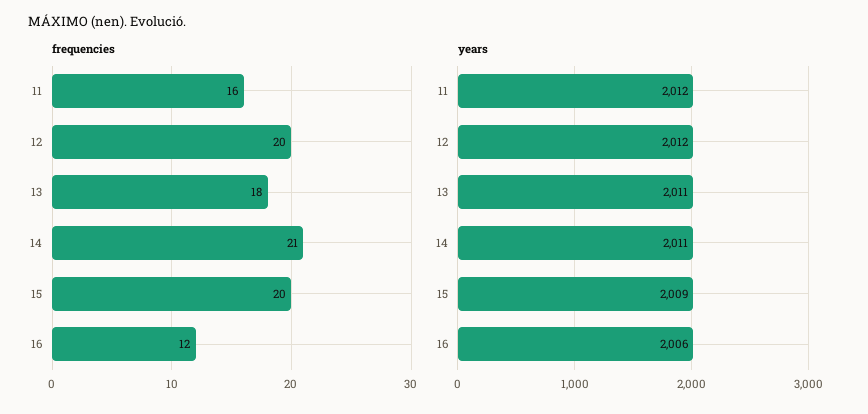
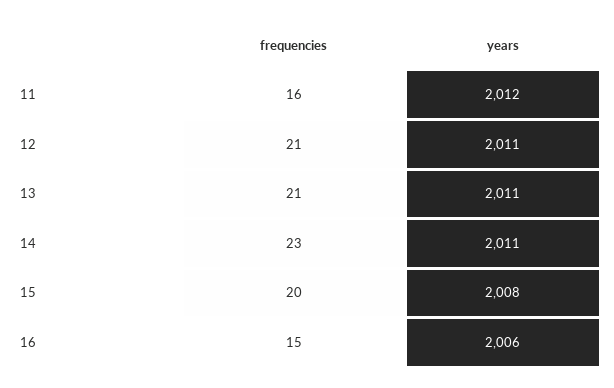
  {
    "frequencies": {
      "11": 16,
-     "12": 20,
+     "12": 21,
-     "13": 18,
+     "13": 21,
-     "14": 21,
+     "14": 23,
      "15": 20,
-     "16": 12
+     "16": 15
    },
    "years": {
      "11": 2012,
-     "12": 2012,
+     "12": 2011,
      "13": 2011,
      "14": 2011,
-     "15": 2009,
+     "15": 2008,
      "16": 2006
    }
  }

